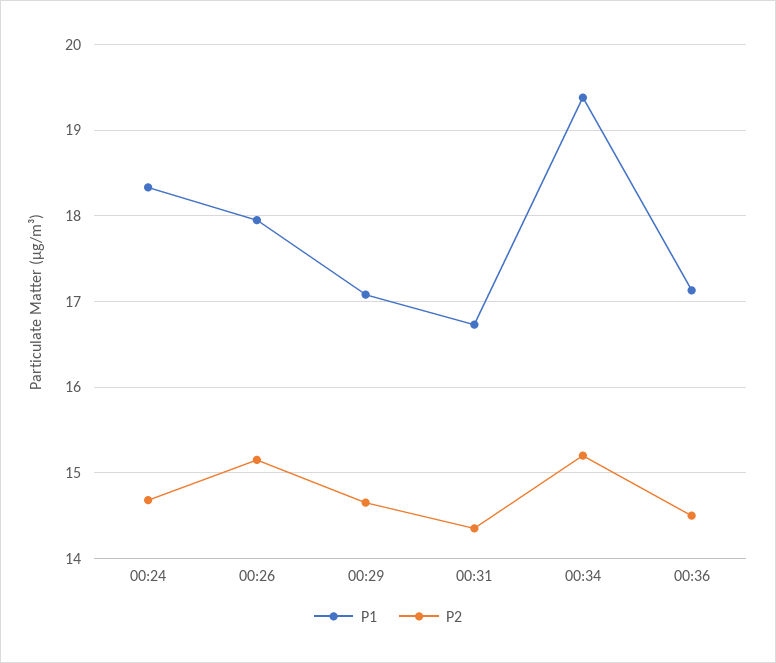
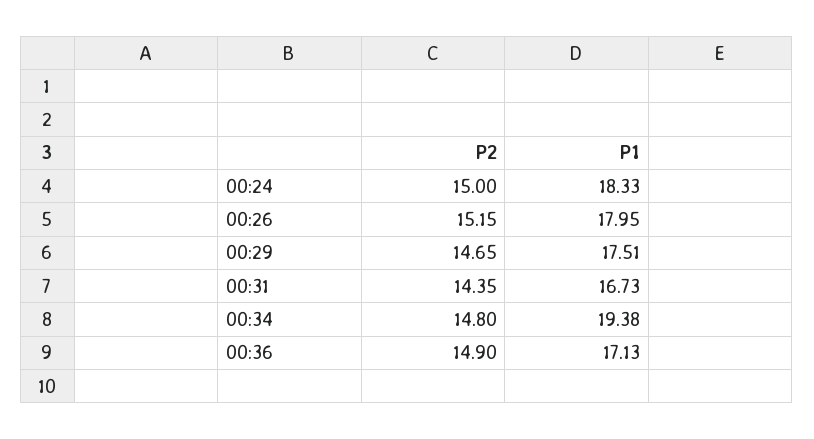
  {
    "P1": {
      "00:24": 18.33,
      "00:26": 17.95,
-     "00:29": 17.1,
+     "00:29": 17.51,
      "00:31": 16.73,
      "00:34": 19.38,
      "00:36": 17.13
    },
    "P2": {
-     "00:24": 14.7,
+     "00:24": 15,
      "00:26": 15.15,
      "00:29": 14.65,
      "00:31": 14.35,
-     "00:34": 15.2,
+     "00:34": 14.8,
-     "00:36": 14.5
+     "00:36": 14.9
    }
  }

